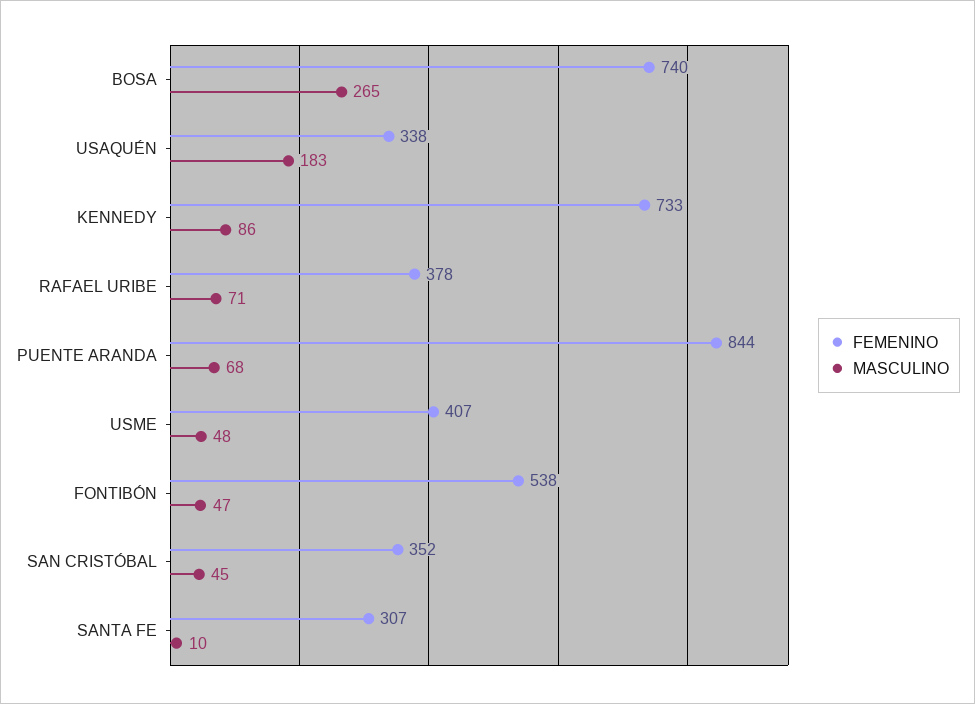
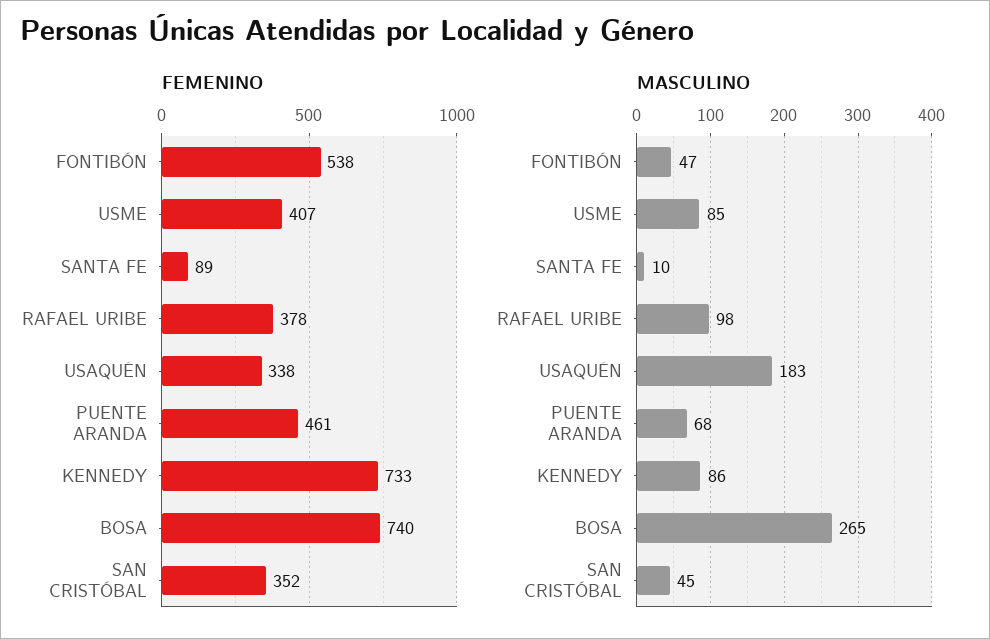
  {
    "FEMENINO": {
      "BOSA": 740,
      "USAQUÉN": 338,
      "KENNEDY": 733,
      "RAFAEL URIBE": 378,
-     "PUENTE ARANDA": 844,
+     "PUENTE ARANDA": 461,
      "USME": 407,
      "FONTIBÓN": 538,
      "SAN CRISTÓBAL": 352,
-     "SANTA FE": 307
+     "SANTA FE": 89
    },
    "MASCULINO": {
      "BOSA": 265,
      "USAQUÉN": 183,
      "KENNEDY": 86,
-     "RAFAEL URIBE": 71,
+     "RAFAEL URIBE": 98,
      "PUENTE ARANDA": 68,
-     "USME": 48,
+     "USME": 85,
      "FONTIBÓN": 47,
      "SAN CRISTÓBAL": 45,
      "SANTA FE": 10
    }
  }

